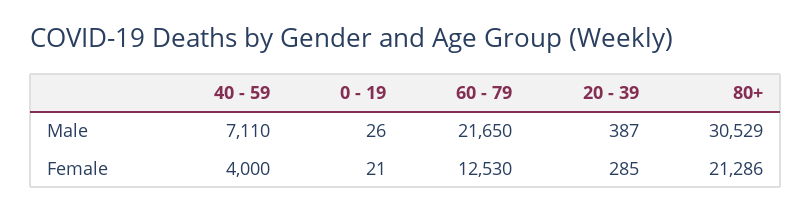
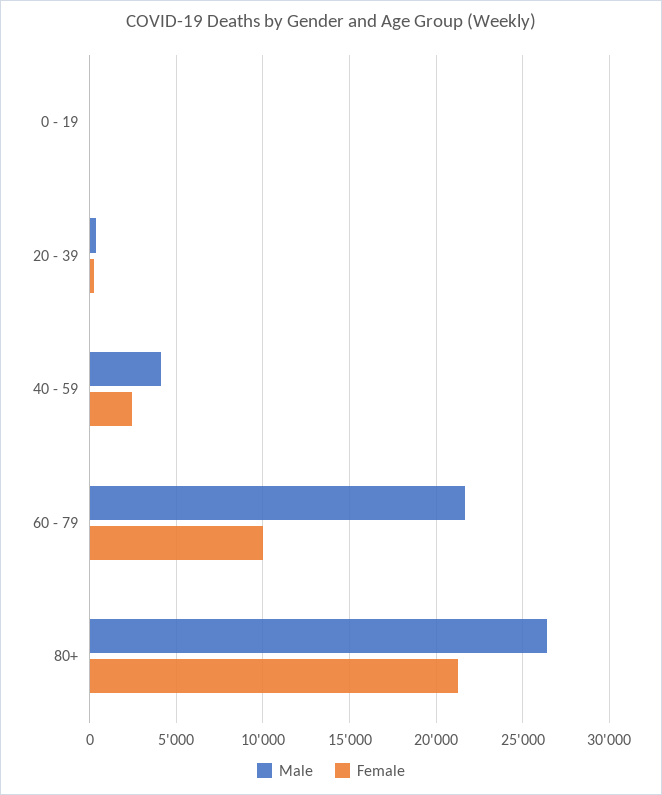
  {
    "Male": {
-     "40 - 59": 7110,
+     "40 - 59": 4000,
      "0 - 19": 26,
      "60 - 79": 21650,
      "20 - 39": 387,
-     "80+": 30529
+     "80+": 26500
    },
    "Female": {
-     "40 - 59": 4000,
+     "40 - 59": 2500,
      "0 - 19": 21,
-     "60 - 79": 12530,
+     "60 - 79": 10000,
      "20 - 39": 285,
      "80+": 21286
    }
  }

